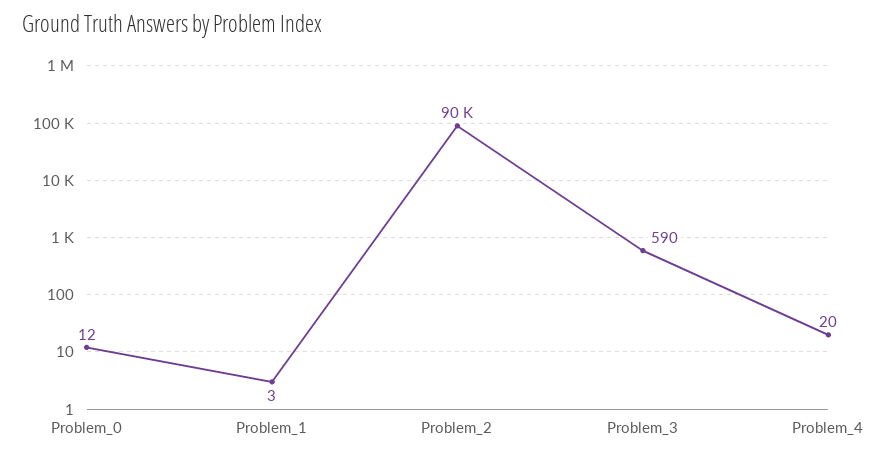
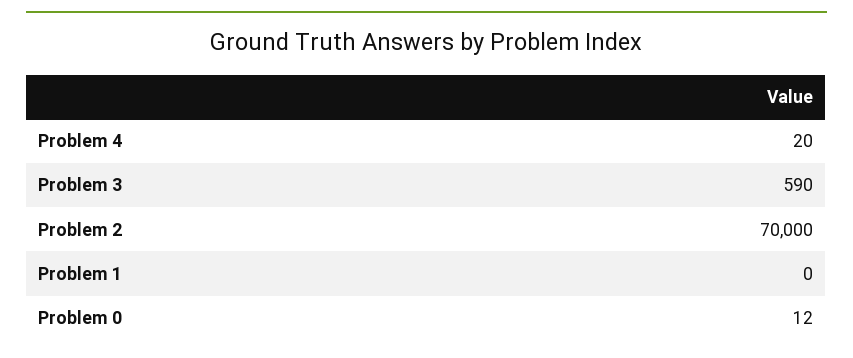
  {
    "Problem_0": 12,
-   "Problem_1": 3,
+   "Problem_1": 0,
-   "Problem_2": 90000,
+   "Problem_2": 70000,
    "Problem_3": 590,
    "Problem_4": 20
  }

